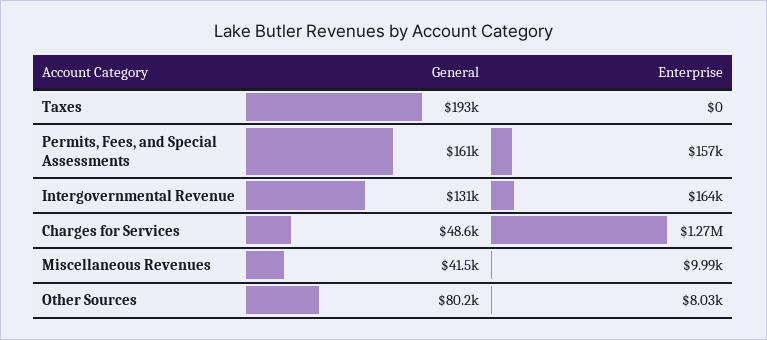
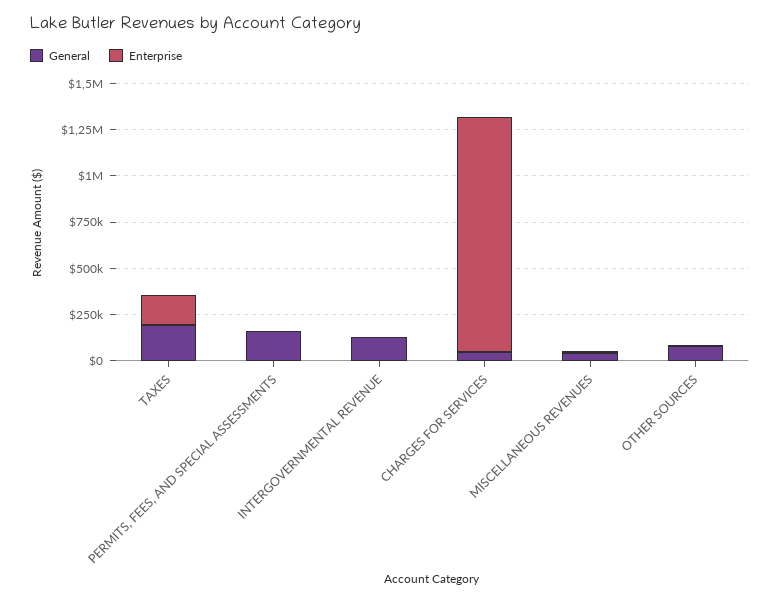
  {
    "General": {
      "Taxes": 193000,
      "Permits, Fees, and Special Assessments": 161000,
      "Intergovernmental Revenue": 131000,
      "Charges for Services": 48600,
      "Miscellaneous Revenues": 41500,
      "Other Sources": 80200
    },
    "Enterprise": {
-     "Taxes": 0,
+     "Taxes": 150000,
-     "Permits, Fees, and Special Assessments": 157000,
+     "Permits, Fees, and Special Assessments": 0,
-     "Intergovernmental Revenue": 164000,
+     "Intergovernmental Revenue": 0,
      "Charges for Services": 1270000,
      "Miscellaneous Revenues": 9990,
      "Other Sources": 8030
    }
  }

